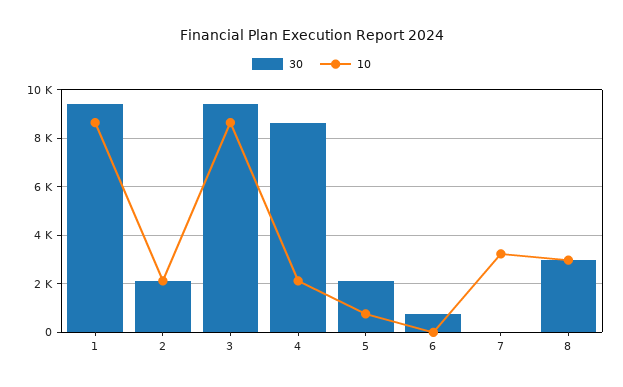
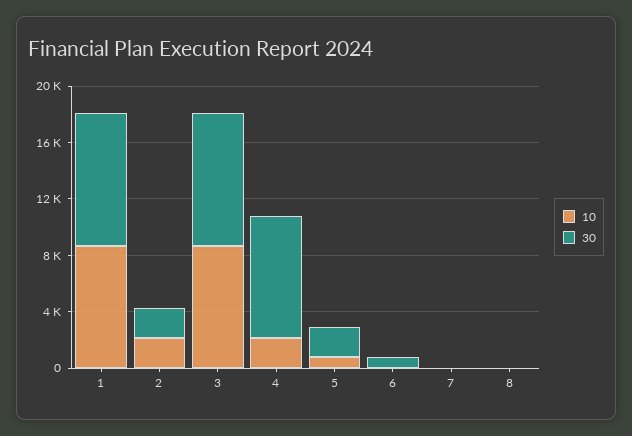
  {
    "30": {
      "1": 9500,
      "2": 2000,
      "3": 9500,
      "4": 8750,
      "5": 2250,
      "6": 750,
      "7": 0,
-     "8": 3000
+     "8": 0
    },
    "10": {
      "1": 8750,
      "2": 2250,
      "3": 8750,
      "4": 2000,
      "5": 750,
      "6": 0,
-     "7": 3250,
+     "7": 0,
-     "8": 3000
+     "8": 0
    }
  }

